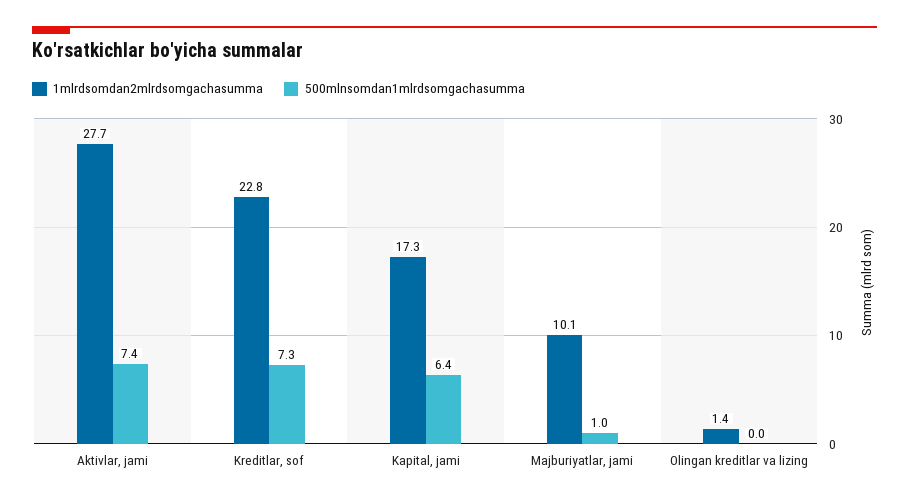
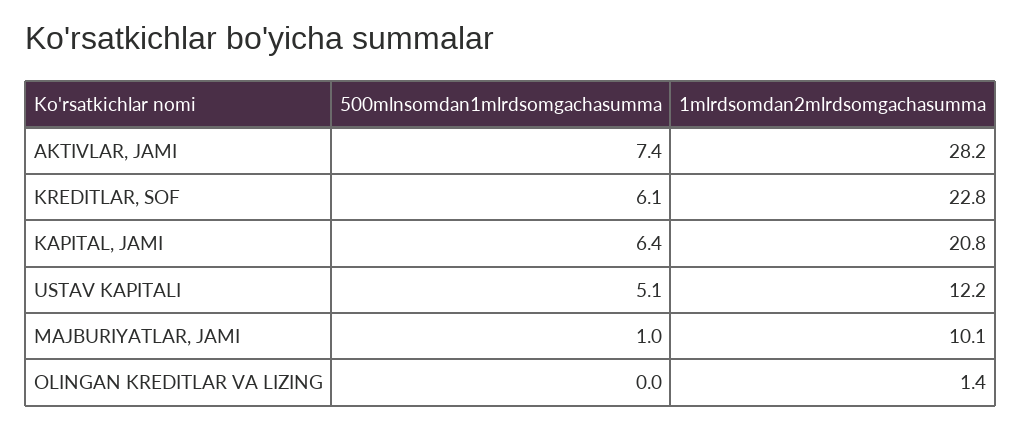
  {
    "1mlrdsomdan2mlrdsomgachasumma": {
-     "Aktivlar, jami": 27.7,
+     "Aktivlar, jami": 28.2,
      "Kreditlar, sof": 22.8,
-     "Kapital, jami": 17.3,
+     "Kapital, jami": 20.8,
      "Majburiyatlar, jami": 10.1,
-     "Olingan kreditlar va lizing": 1.4
+     "Olingan kreditlar va lizing": 1.4,
+     "USTAV KAPITALI": 12.2
    },
    "500mlnsomdan1mlrdsomgachasumma": {
      "Aktivlar, jami": 7.4,
-     "Kreditlar, sof": 7.3,
+     "Kreditlar, sof": 6.1,
      "Kapital, jami": 6.4,
      "Majburiyatlar, jami": 1,
-     "Olingan kreditlar va lizing": 0
+     "Olingan kreditlar va lizing": 0,
+     "USTAV KAPITALI": 5.1
    }
  }

